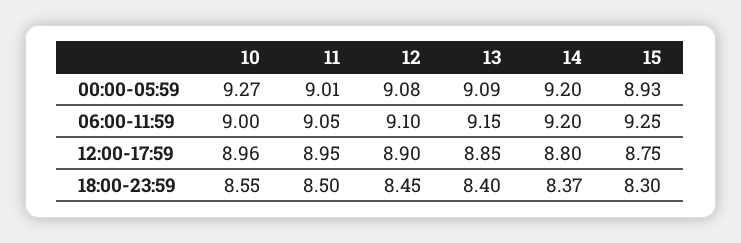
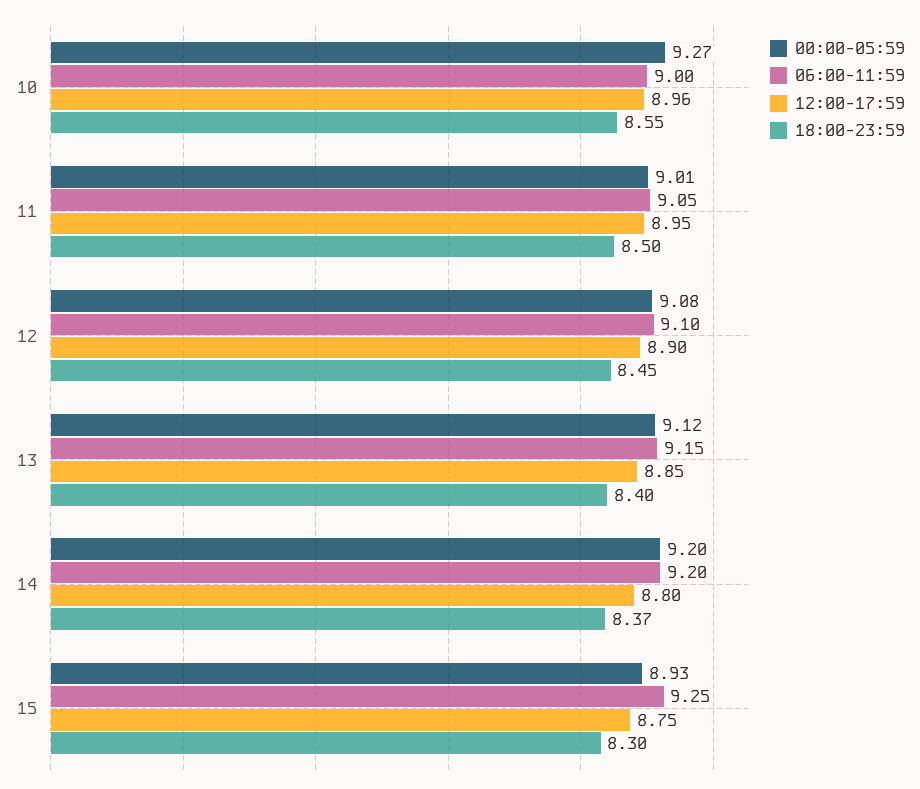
  {
    "00:00-05:59": {
      "10": 9.27,
      "11": 9.01,
      "12": 9.08,
-     "13": 9.09,
+     "13": 9.12,
      "14": 9.2,
      "15": 8.93
    },
    "06:00-11:59": {
      "10": 9,
      "11": 9.05,
      "12": 9.1,
      "13": 9.15,
      "14": 9.2,
      "15": 9.25
    },
    "12:00-17:59": {
      "10": 8.96,
      "11": 8.95,
      "12": 8.9,
      "13": 8.85,
      "14": 8.8,
      "15": 8.75
    },
    "18:00-23:59": {
      "10": 8.55,
      "11": 8.5,
      "12": 8.45,
      "13": 8.4,
      "14": 8.37,
      "15": 8.3
    }
  }

